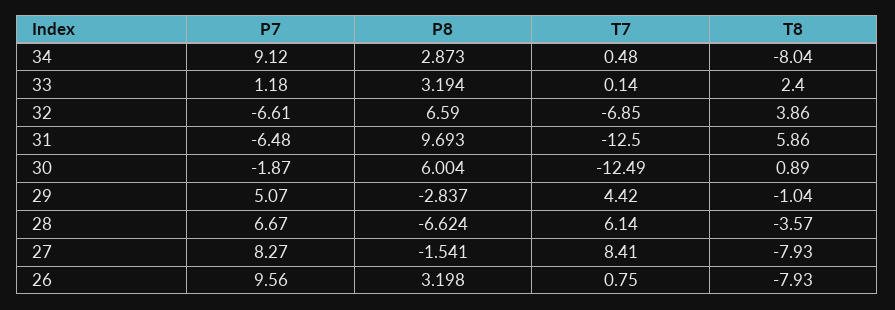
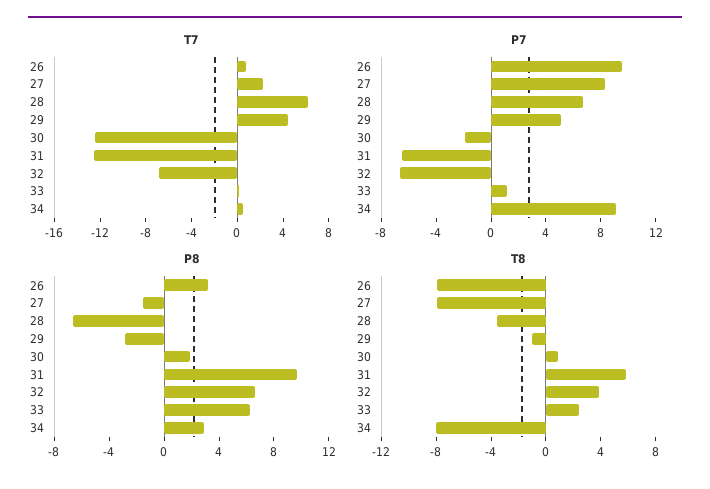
  {
    "P7": {
      "34": 9.12,
      "33": 1.18,
      "32": -6.61,
      "31": -6.48,
      "30": -1.87,
      "29": 5.07,
      "28": 6.67,
      "27": 8.27,
      "26": 9.56
    },
    "P8": {
      "34": 2.873,
-     "33": 3.194,
+     "33": 6,
      "32": 6.59,
      "31": 9.693,
-     "30": 6.004,
+     "30": 2,
      "29": -2.837,
      "28": -6.624,
      "27": -1.541,
      "26": 3.198
    },
    "T7": {
      "34": 0.48,
      "33": 0.14,
      "32": -6.85,
      "31": -12.5,
      "30": -12.49,
      "29": 4.42,
      "28": 6.14,
-     "27": 8.41,
+     "27": 2,
      "26": 0.75
    },
    "T8": {
      "34": -8.04,
      "33": 2.4,
      "32": 3.86,
      "31": 5.86,
      "30": 0.89,
      "29": -1.04,
      "28": -3.57,
      "27": -7.93,
      "26": -7.93
    }
  }

